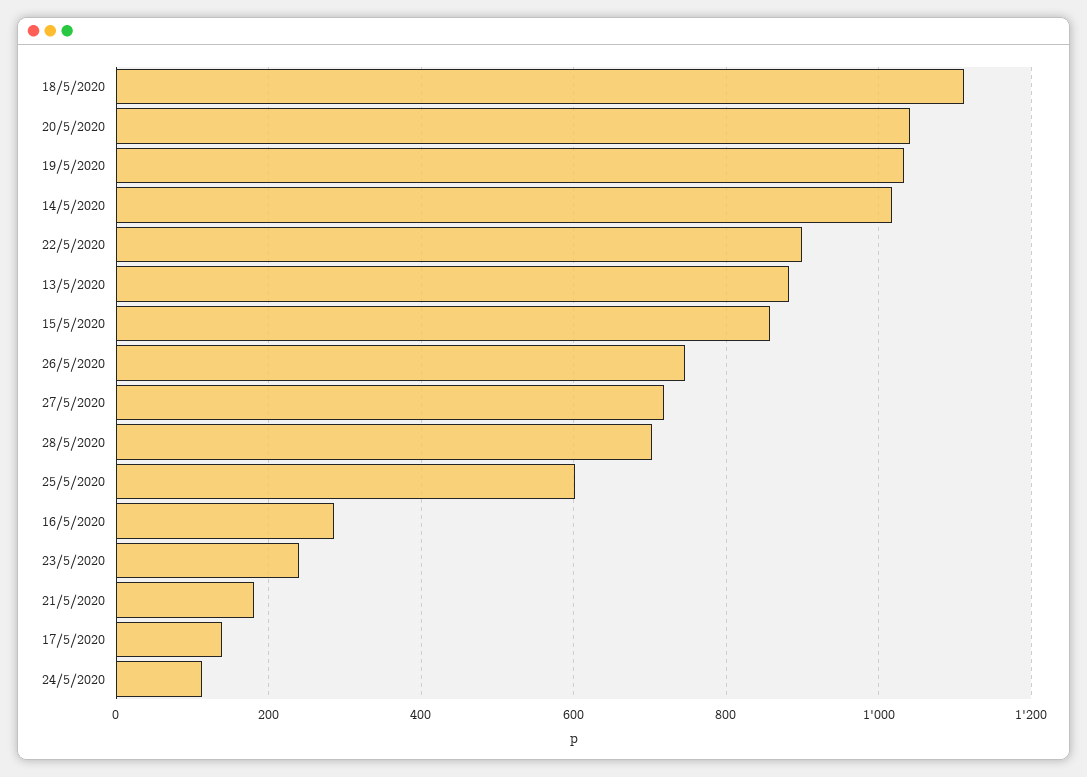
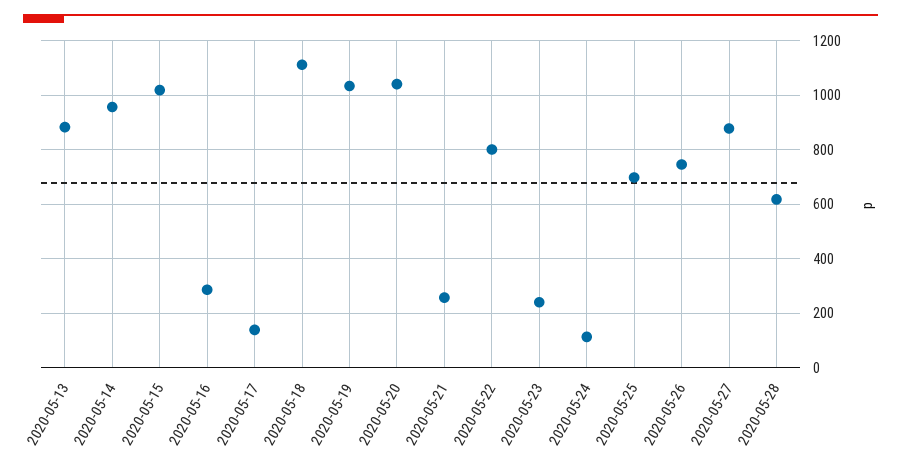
  {
    "18/5/2020": 1120,
    "20/5/2020": 1040,
    "19/5/2020": 1040,
-   "14/5/2020": 1020,
+   "14/5/2020": 950,
-   "22/5/2020": 900,
+   "22/5/2020": 800,
    "13/5/2020": 880,
-   "15/5/2020": 860,
+   "15/5/2020": 1025,
    "26/5/2020": 740,
-   "27/5/2020": 720,
+   "27/5/2020": 875,
-   "28/5/2020": 700,
+   "28/5/2020": 625,
-   "25/5/2020": 600,
+   "25/5/2020": 700,
    "16/5/2020": 280,
    "23/5/2020": 240,
-   "21/5/2020": 180,
+   "21/5/2020": 250,
    "17/5/2020": 140,
    "24/5/2020": 120
  }

